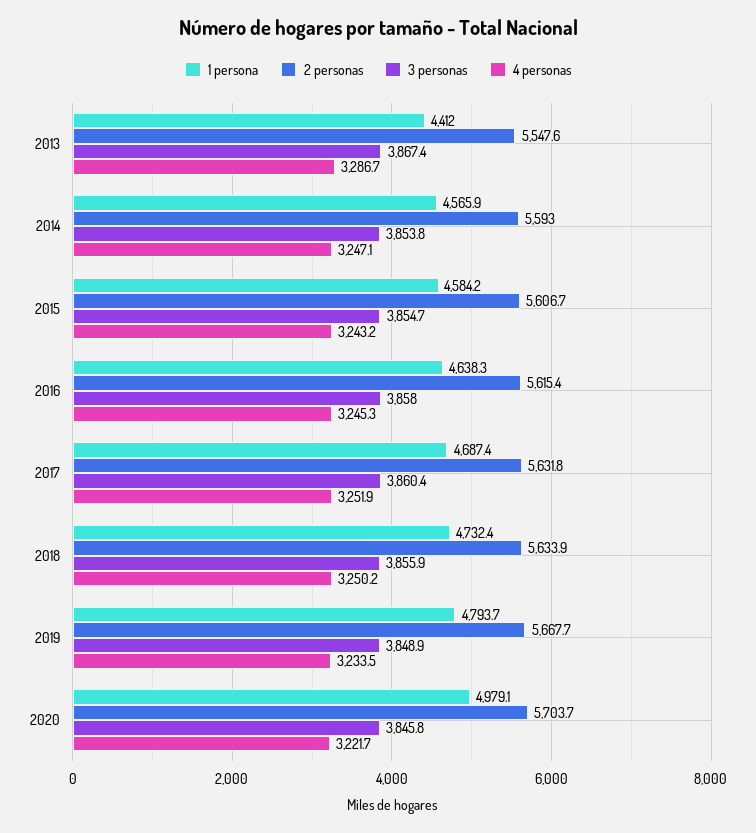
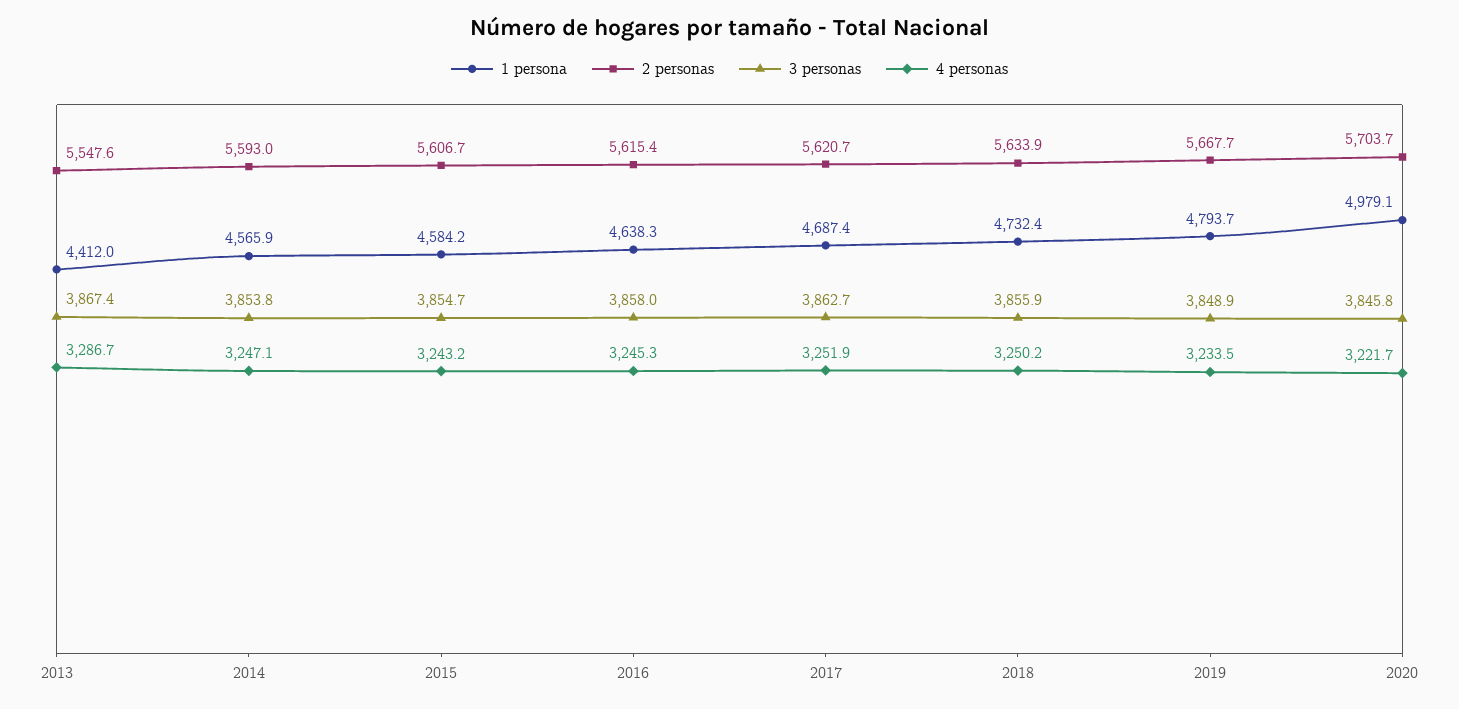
  {
    "1 persona": {
      "2013": 4412,
      "2014": 4565.9,
      "2015": 4584.2,
      "2016": 4638.3,
      "2017": 4687.4,
      "2018": 4732.4,
      "2019": 4793.7,
      "2020": 4979.1
    },
    "2 personas": {
      "2013": 5547.6,
      "2014": 5593,
      "2015": 5606.7,
      "2016": 5615.4,
-     "2017": 5631.8,
+     "2017": 5620.7,
      "2018": 5633.9,
      "2019": 5667.7,
      "2020": 5703.7
    },
    "3 personas": {
      "2013": 3867.4,
      "2014": 3853.8,
      "2015": 3854.7,
      "2016": 3858,
-     "2017": 3860.4,
+     "2017": 3862.7,
      "2018": 3855.9,
      "2019": 3848.9,
      "2020": 3845.8
    },
    "4 personas": {
      "2013": 3286.7,
      "2014": 3247.1,
      "2015": 3243.2,
      "2016": 3245.3,
      "2017": 3251.9,
      "2018": 3250.2,
      "2019": 3233.5,
      "2020": 3221.7
    }
  }

